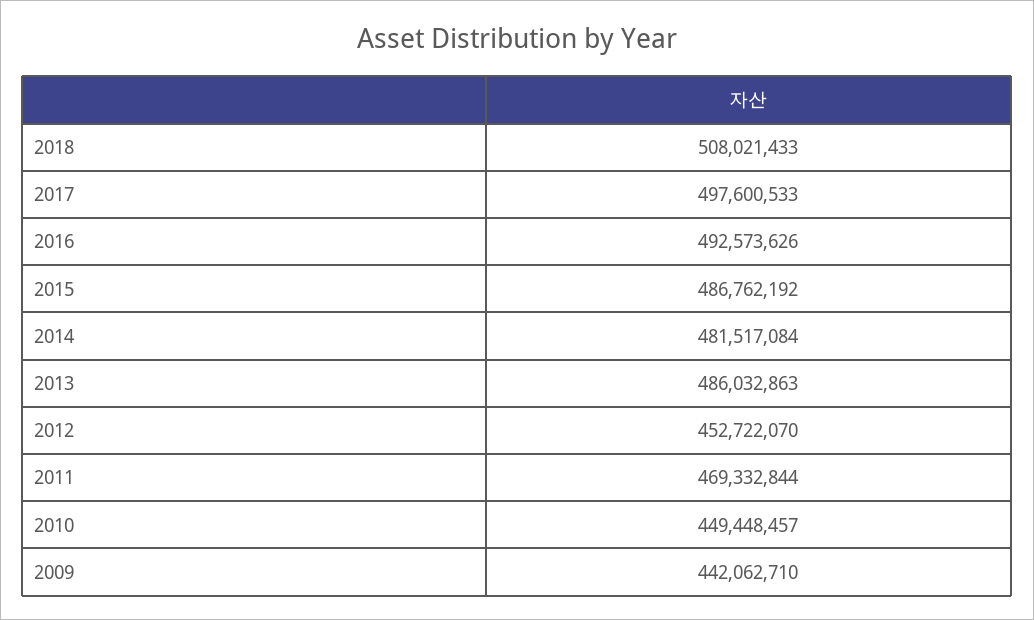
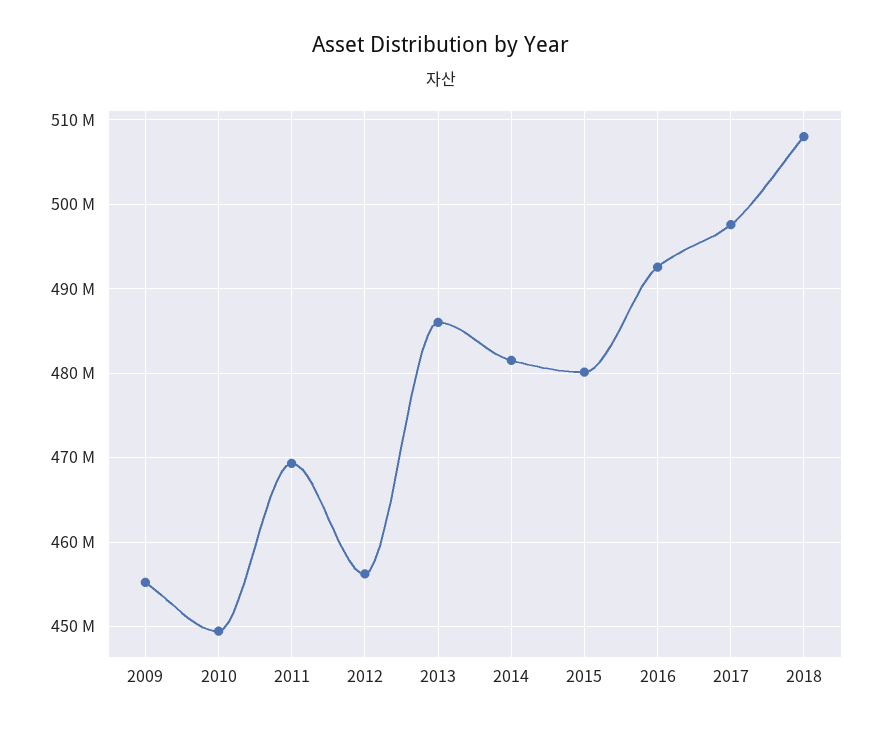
  {
    "2018": 508021433,
    "2017": 497600533,
    "2016": 492573626,
-   "2015": 486762192,
+   "2015": 480000000,
    "2014": 481517084,
    "2013": 486032863,
-   "2012": 452722070,
+   "2012": 456000000,
    "2011": 469332844,
    "2010": 449448457,
-   "2009": 442062710
+   "2009": 455000000
  }

